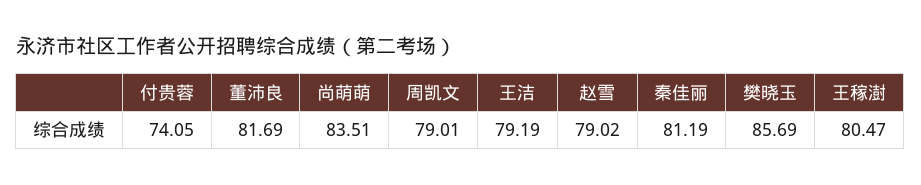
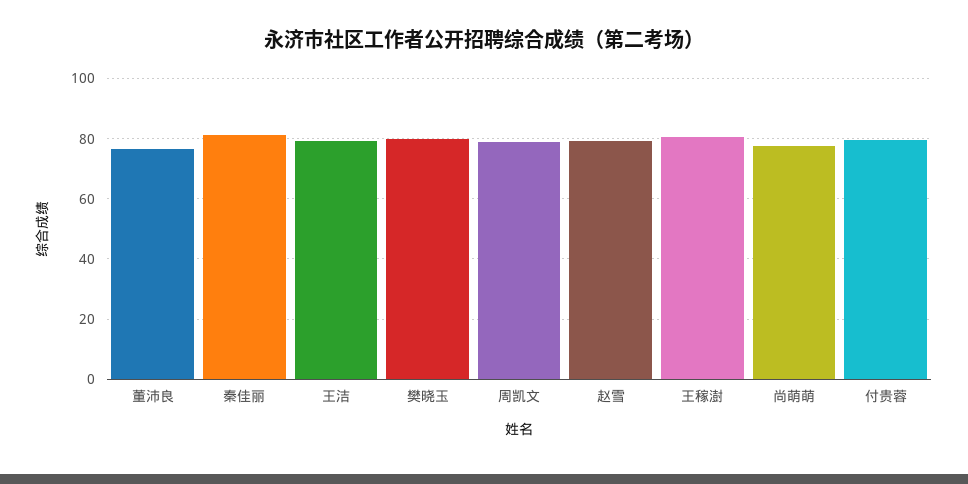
  {
-   "付贵蓉": 74.05,
+   "付贵蓉": 80,
-   "董沛良": 81.69,
+   "董沛良": 76,
-   "尚萌萌": 83.51,
+   "尚萌萌": 78,
    "周凯文": 79.01,
    "王洁": 79.19,
    "赵雪": 79.02,
    "秦佳丽": 81.19,
-   "樊晓玉": 85.69,
+   "樊晓玉": 80,
    "王稼澍": 80.47
  }

